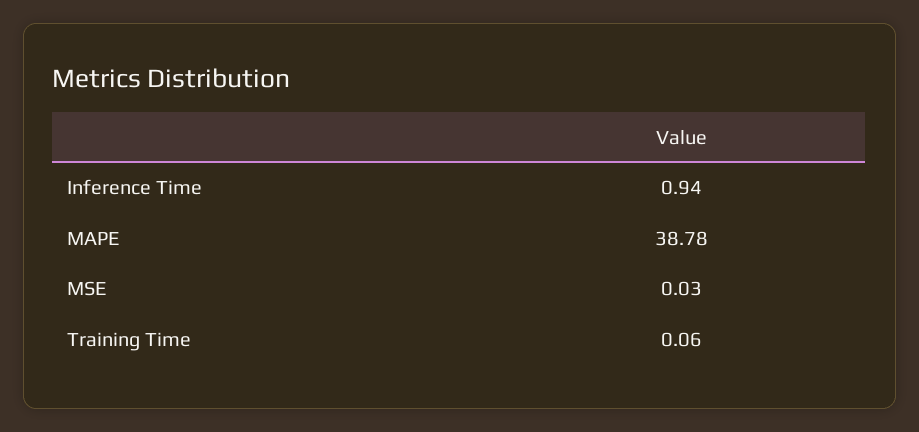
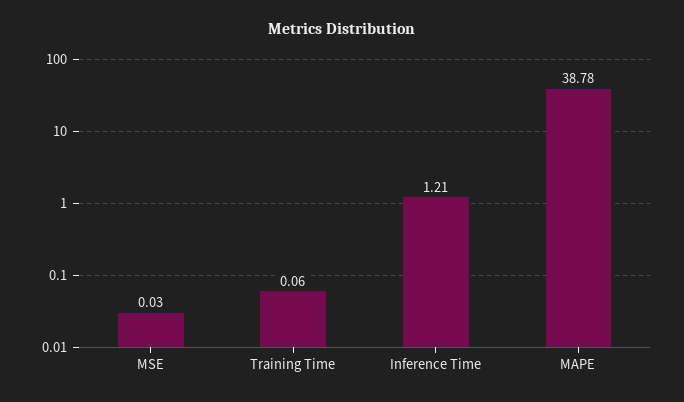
  {
-   "Inference Time": 0.94,
+   "Inference Time": 1.21,
    "MAPE": 38.78,
    "MSE": 0.03,
    "Training Time": 0.06
  }

